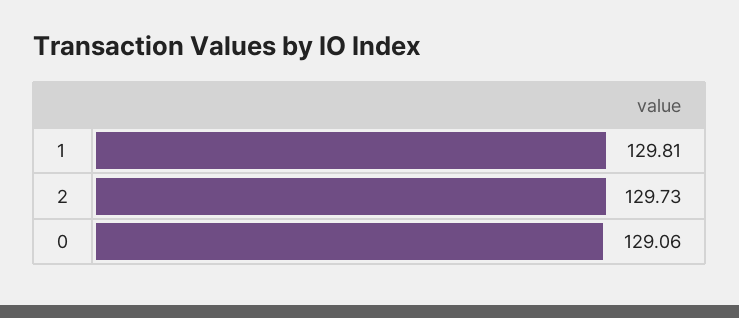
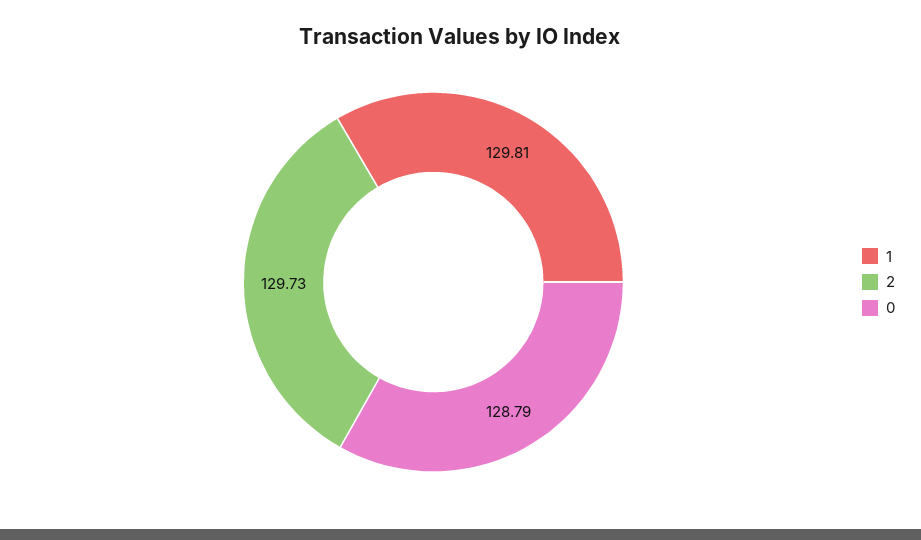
  {
    "1": 129.81,
    "2": 129.73,
-   "0": 129.06
+   "0": 128.79
  }

